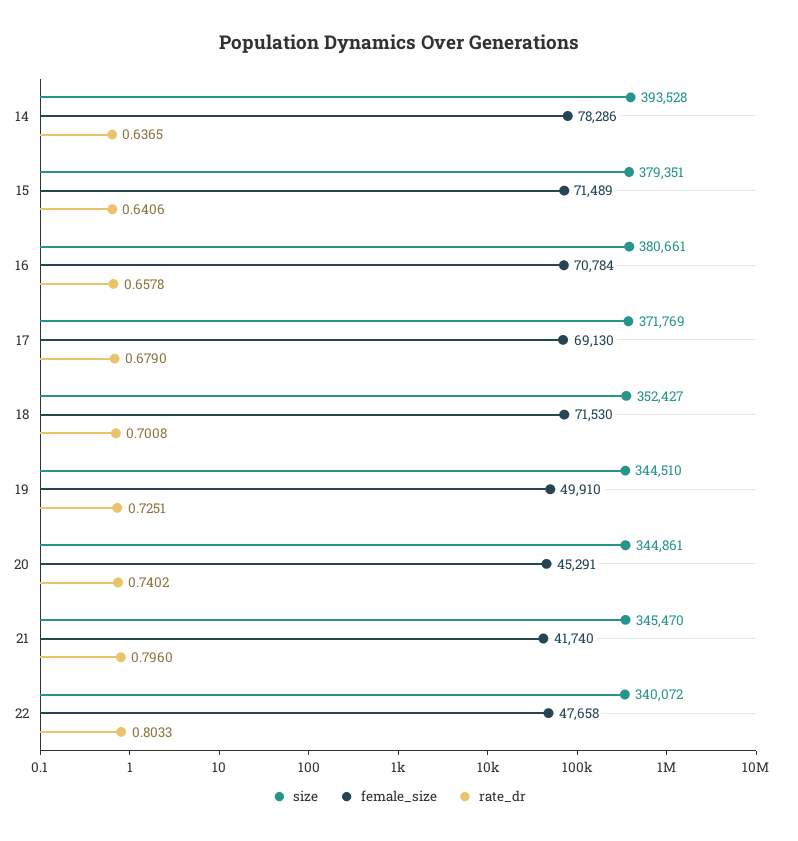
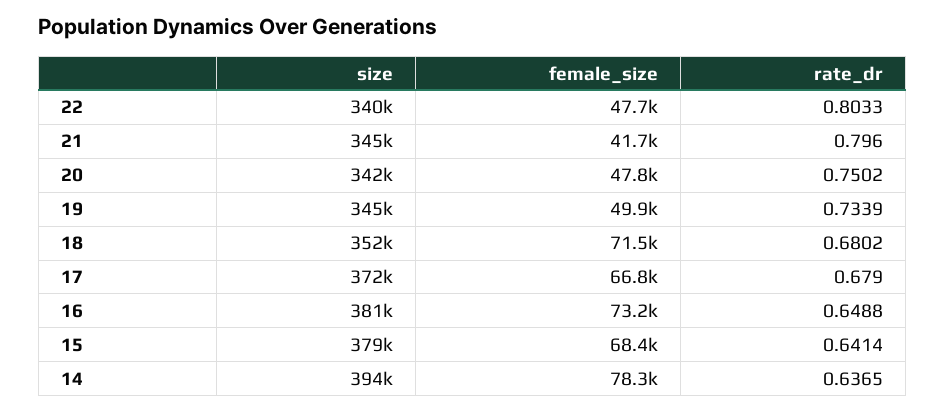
  {
    "size": {
      "14": 393528,
      "15": 379351,
      "16": 380661,
      "17": 371769,
      "18": 352427,
      "19": 344510,
-     "20": 344861,
+     "20": 342000,
      "21": 345470,
      "22": 340072
    },
    "female_size": {
      "14": 78286,
-     "15": 71489,
+     "15": 68400,
-     "16": 70784,
+     "16": 73200,
-     "17": 69130,
+     "17": 66800,
      "18": 71530,
      "19": 49910,
-     "20": 45291,
+     "20": 47800,
      "21": 41740,
      "22": 47658
    },
    "rate_dr": {
      "14": 0.6365,
-     "15": 0.6406,
+     "15": 0.6414,
-     "16": 0.6578,
+     "16": 0.6488,
      "17": 0.679,
-     "18": 0.7008,
+     "18": 0.6802,
-     "19": 0.7251,
+     "19": 0.7339,
-     "20": 0.7402,
+     "20": 0.7502,
      "21": 0.796,
      "22": 0.8033
    }
  }

